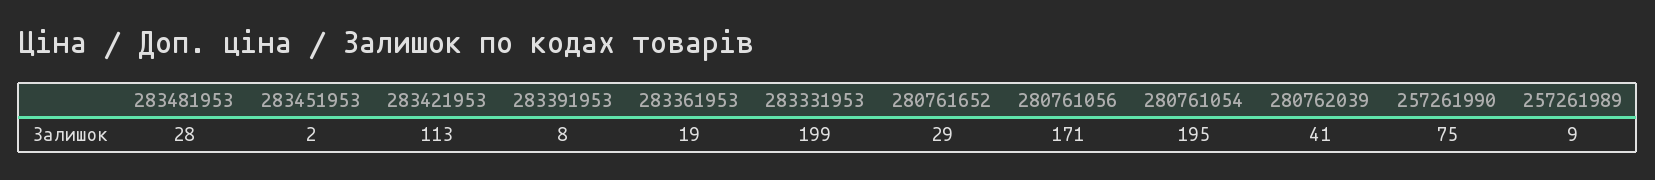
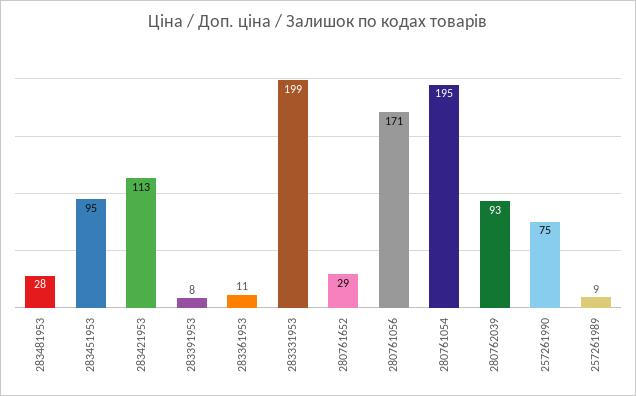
  {
    "283481953": 28,
-   "283451953": 2,
+   "283451953": 95,
    "283421953": 113,
    "283391953": 8,
-   "283361953": 19,
+   "283361953": 11,
    "283331953": 199,
    "280761652": 29,
    "280761056": 171,
    "280761054": 195,
-   "280762039": 41,
+   "280762039": 93,
    "257261990": 75,
    "257261989": 9
  }

